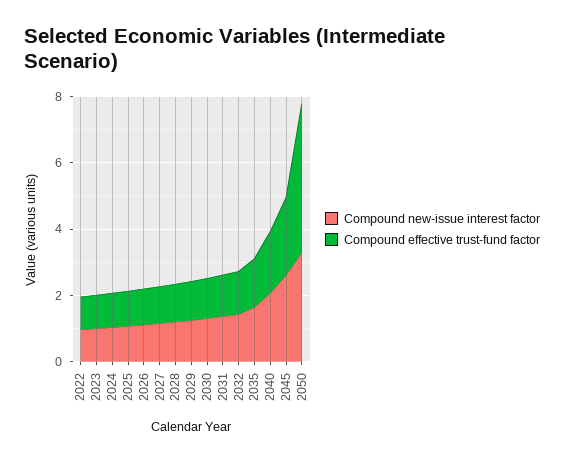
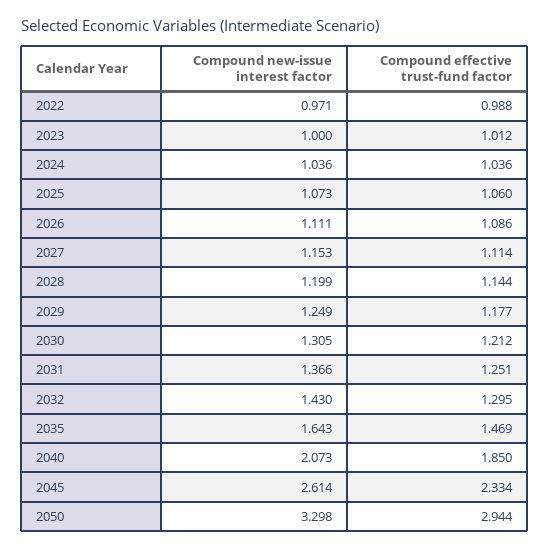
  {
    "Compound new-issue interest factor": {
      "2022": 0.971,
      "2023": 1,
      "2024": 1.036,
      "2025": 1.073,
      "2026": 1.111,
      "2027": 1.153,
      "2028": 1.199,
      "2029": 1.249,
      "2030": 1.305,
      "2031": 1.366,
      "2032": 1.43,
      "2035": 1.643,
      "2040": 2.073,
      "2045": 2.614,
      "2050": 3.298
    },
    "Compound effective trust-fund factor": {
      "2022": 0.988,
      "2023": 1.012,
      "2024": 1.036,
      "2025": 1.06,
      "2026": 1.086,
      "2027": 1.114,
      "2028": 1.144,
      "2029": 1.177,
      "2030": 1.212,
      "2031": 1.251,
      "2032": 1.295,
      "2035": 1.469,
      "2040": 1.85,
      "2045": 2.334,
-     "2050": 4.5
+     "2050": 2.944
    }
  }

